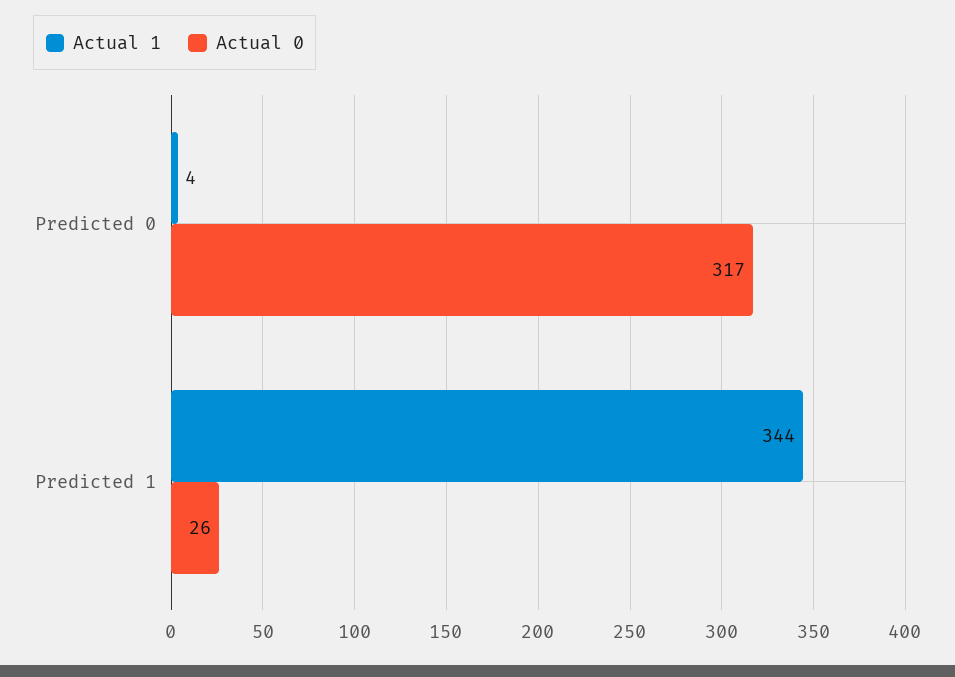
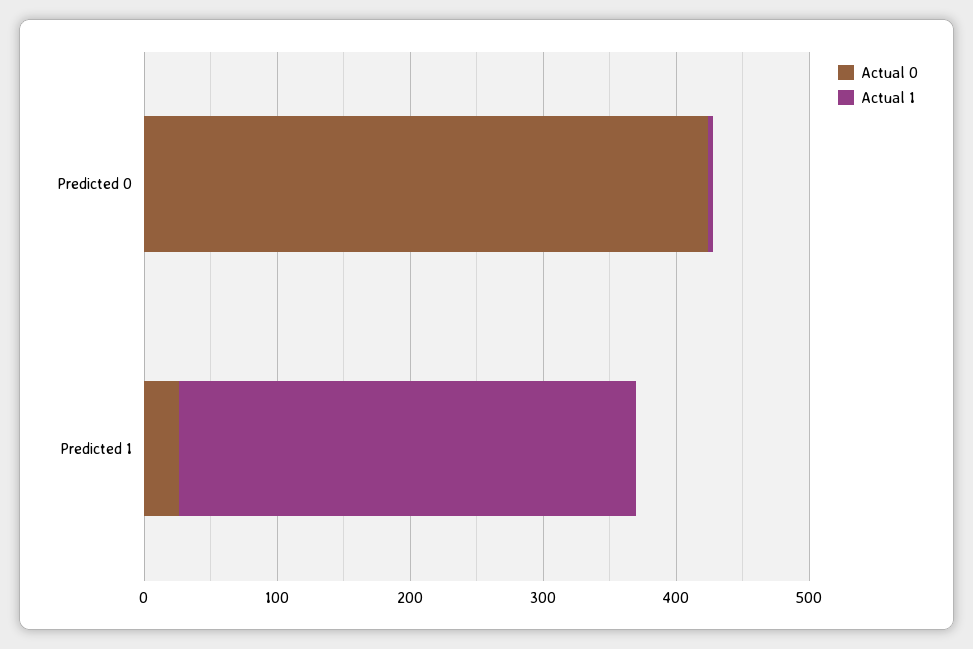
  {
    "Actual 1": {
      "Predicted 0": 4,
      "Predicted 1": 344
    },
    "Actual 0": {
-     "Predicted 0": 317,
+     "Predicted 0": 420,
      "Predicted 1": 26
    }
  }

